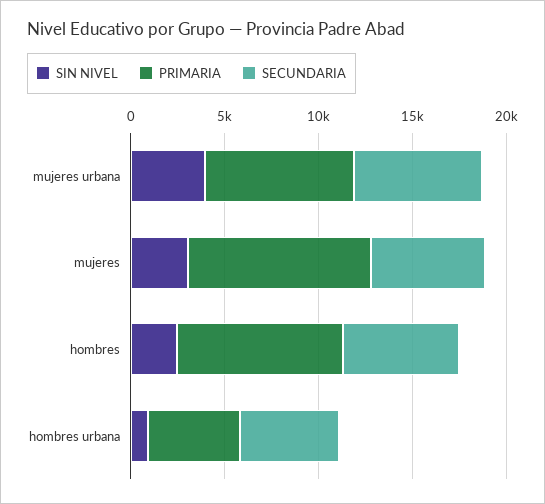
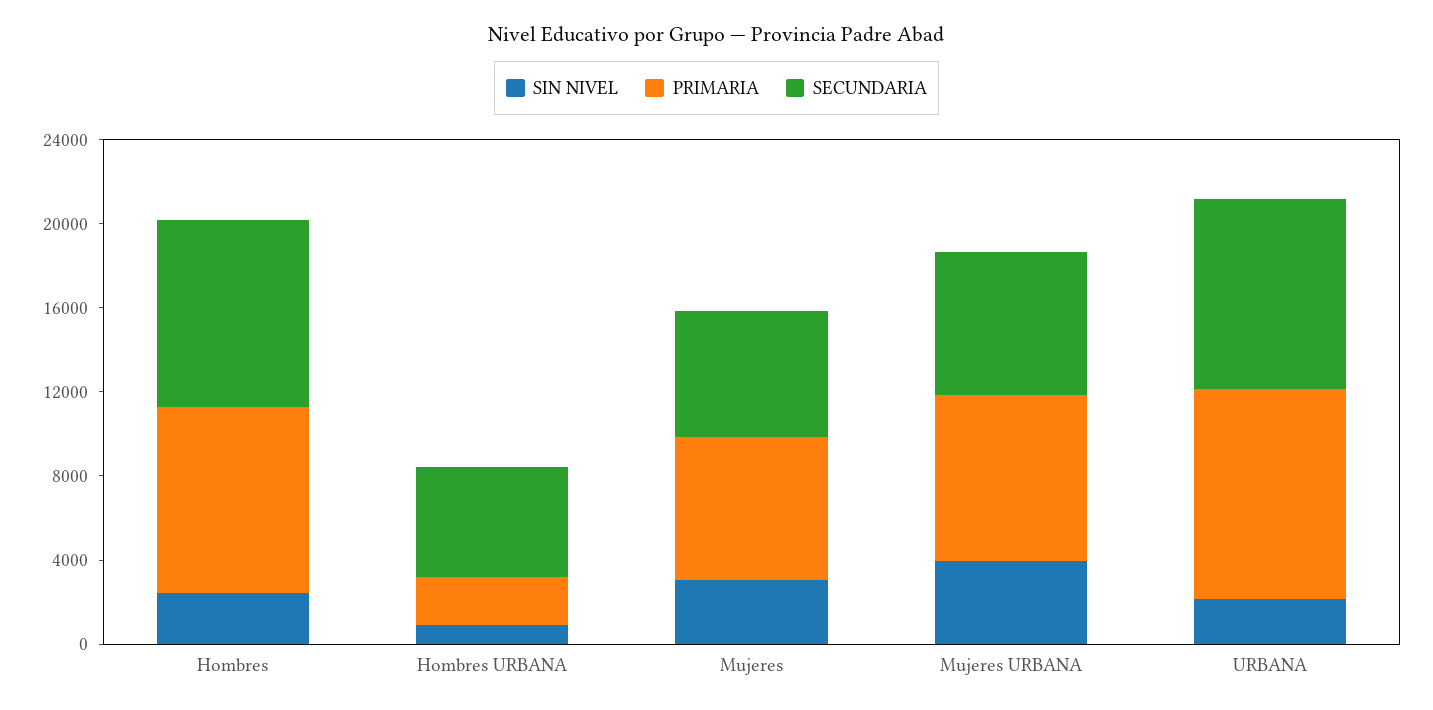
  {
    "SIN NIVEL": {
      "mujeres urbana": 4000,
      "mujeres": 3000,
      "hombres": 2000,
-     "hombres urbana": 1000
+     "hombres urbana": 1000,
+     "URBANA": 2000
    },
    "PRIMARIA": {
      "mujeres urbana": 8000,
-     "mujeres": 10000,
+     "mujeres": 7000,
      "hombres": 9000,
-     "hombres urbana": 5000
+     "hombres urbana": 2000,
+     "URBANA": 10000
    },
    "SECUNDARIA": {
      "mujeres urbana": 7000,
      "mujeres": 6000,
-     "hombres": 6000,
+     "hombres": 9000,
-     "hombres urbana": 5000
+     "hombres urbana": 5000,
+     "URBANA": 9000
    }
  }

